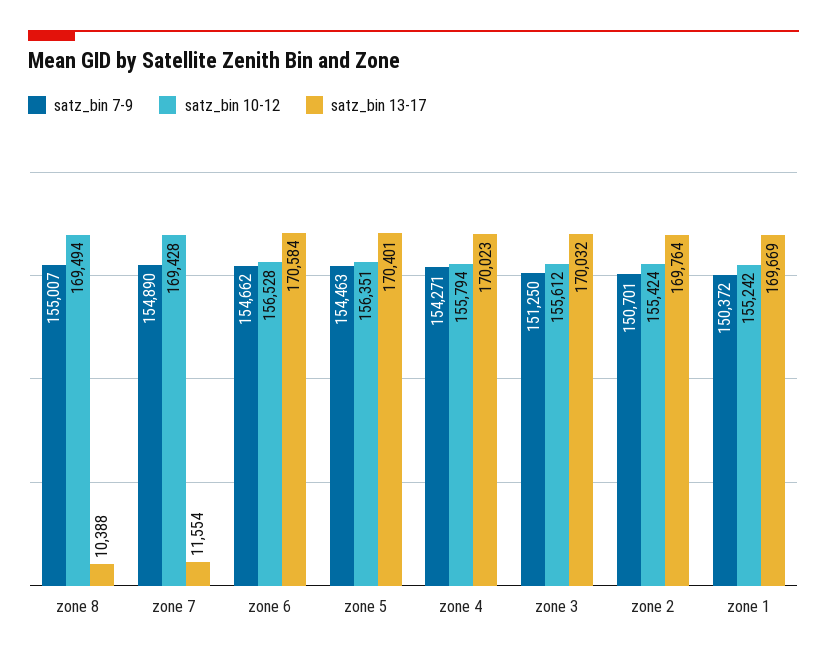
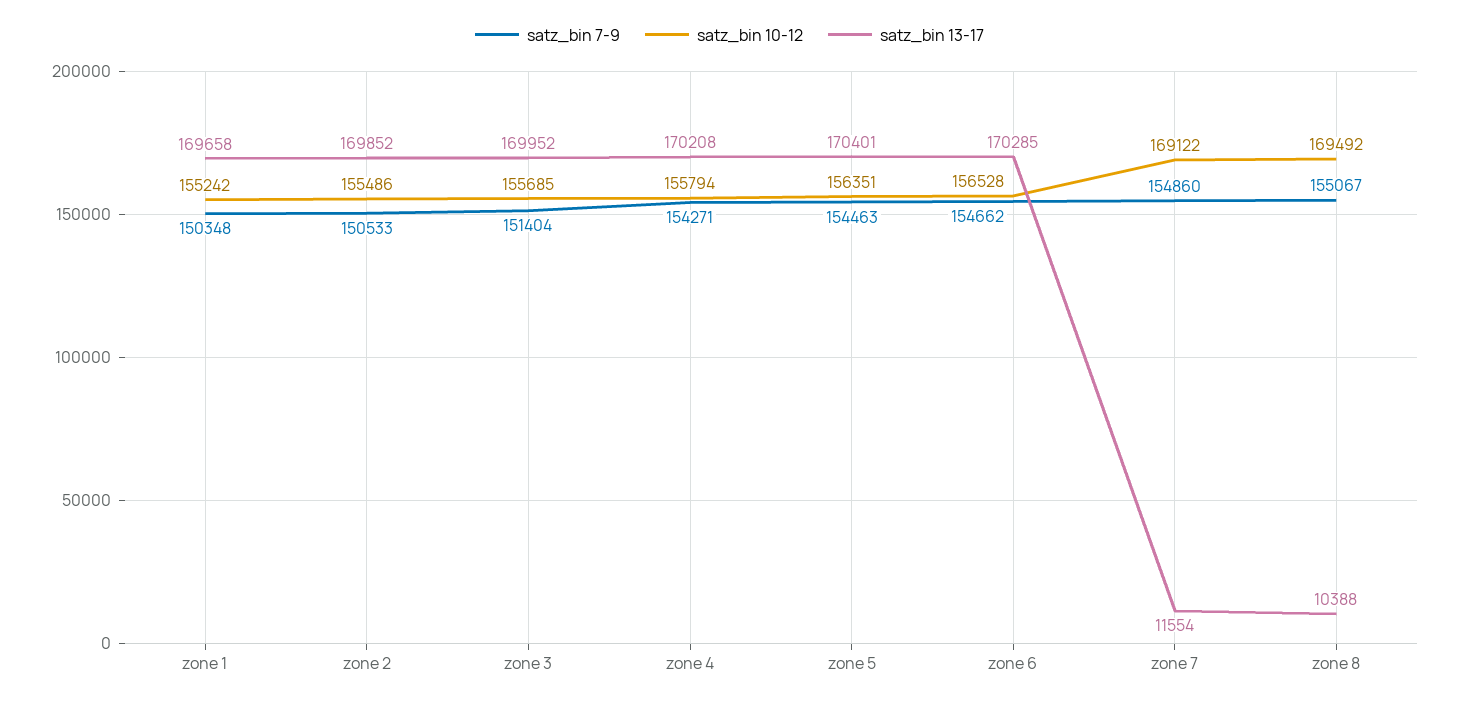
  {
    "satz_bin 7-9": {
-     "zone 8": 155007,
+     "zone 8": 155067,
-     "zone 7": 154890,
+     "zone 7": 154860,
      "zone 6": 154662,
      "zone 5": 154463,
      "zone 4": 154271,
-     "zone 3": 151250,
+     "zone 3": 151404,
-     "zone 2": 150701,
+     "zone 2": 150533,
-     "zone 1": 150372
+     "zone 1": 150348
    },
    "satz_bin 10-12": {
-     "zone 8": 169494,
+     "zone 8": 169492,
-     "zone 7": 169428,
+     "zone 7": 169122,
      "zone 6": 156528,
      "zone 5": 156351,
      "zone 4": 155794,
-     "zone 3": 155612,
+     "zone 3": 155685,
-     "zone 2": 155424,
+     "zone 2": 155486,
      "zone 1": 155242
    },
    "satz_bin 13-17": {
      "zone 8": 10388,
      "zone 7": 11554,
-     "zone 6": 170584,
+     "zone 6": 170285,
      "zone 5": 170401,
-     "zone 4": 170023,
+     "zone 4": 170208,
-     "zone 3": 170032,
+     "zone 3": 169952,
-     "zone 2": 169764,
+     "zone 2": 169852,
-     "zone 1": 169669
+     "zone 1": 169658
    }
  }

